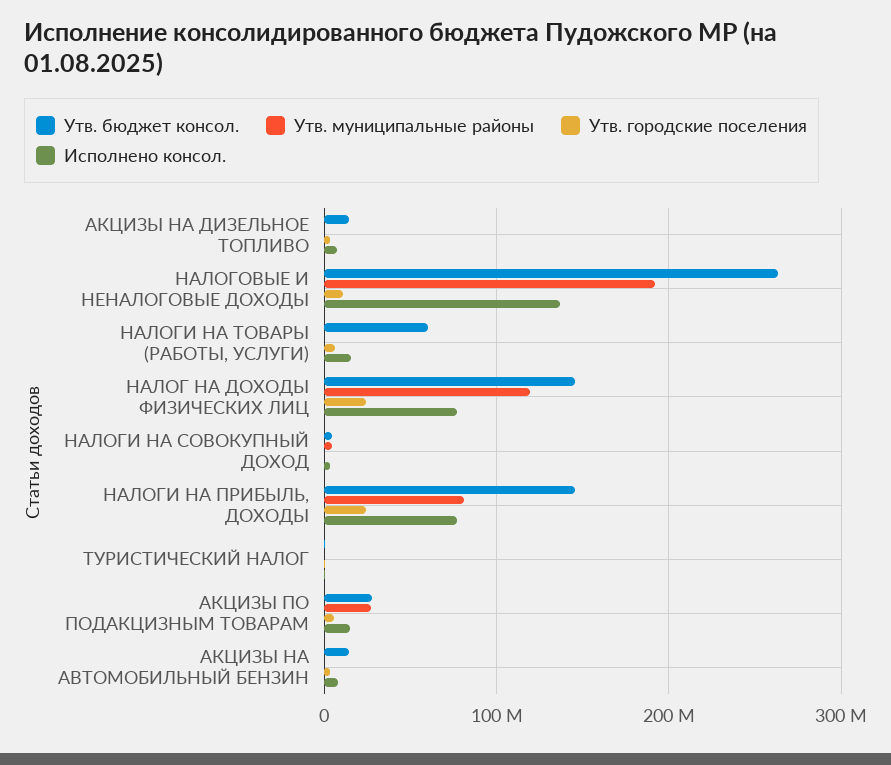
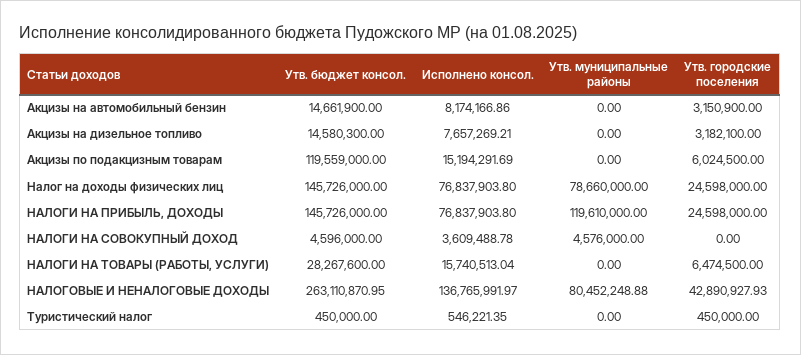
  {
    "Утв. бюджет консол.": {
      "АКЦИЗЫ НА ДИЗЕЛЬНОЕ ТОПЛИВО": 14580300,
      "НАЛОГОВЫЕ И НЕНАЛОГОВЫЕ ДОХОДЫ": 263110870.95,
-     "НАЛОГИ НА ТОВАРЫ (РАБОТЫ, УСЛУГИ)": 60000000,
+     "НАЛОГИ НА ТОВАРЫ (РАБОТЫ, УСЛУГИ)": 28267600,
      "НАЛОГ НА ДОХОДЫ ФИЗИЧЕСКИХ ЛИЦ": 145726000,
      "НАЛОГИ НА СОВОКУПНЫЙ ДОХОД": 4596000,
      "НАЛОГИ НА ПРИБЫЛЬ, ДОХОДЫ": 145726000,
      "ТУРИСТИЧЕСКИЙ НАЛОГ": 450000,
-     "АКЦИЗЫ ПО ПОДАКЦИЗНЫМ ТОВАРАМ": 30000000,
+     "АКЦИЗЫ ПО ПОДАКЦИЗНЫМ ТОВАРАМ": 119559000,
      "АКЦИЗЫ НА АВТОМОБИЛЬНЫЙ БЕНЗИН": 14661900
    },
    "Утв. муниципальные районы": {
      "АКЦИЗЫ НА ДИЗЕЛЬНОЕ ТОПЛИВО": 0,
-     "НАЛОГОВЫЕ И НЕНАЛОГОВЫЕ ДОХОДЫ": 190000000,
+     "НАЛОГОВЫЕ И НЕНАЛОГОВЫЕ ДОХОДЫ": 80452248.88,
      "НАЛОГИ НА ТОВАРЫ (РАБОТЫ, УСЛУГИ)": 0,
-     "НАЛОГ НА ДОХОДЫ ФИЗИЧЕСКИХ ЛИЦ": 120000000,
+     "НАЛОГ НА ДОХОДЫ ФИЗИЧЕСКИХ ЛИЦ": 78660000,
      "НАЛОГИ НА СОВОКУПНЫЙ ДОХОД": 4576000,
-     "НАЛОГИ НА ПРИБЫЛЬ, ДОХОДЫ": 80000000,
+     "НАЛОГИ НА ПРИБЫЛЬ, ДОХОДЫ": 119610000,
      "ТУРИСТИЧЕСКИЙ НАЛОГ": 0,
-     "АКЦИЗЫ ПО ПОДАКЦИЗНЫМ ТОВАРАМ": 30000000,
+     "АКЦИЗЫ ПО ПОДАКЦИЗНЫМ ТОВАРАМ": 0,
      "АКЦИЗЫ НА АВТОМОБИЛЬНЫЙ БЕНЗИН": 0
    },
    "Утв. городские поселения": {
      "АКЦИЗЫ НА ДИЗЕЛЬНОЕ ТОПЛИВО": 3182100,
-     "НАЛОГОВЫЕ И НЕНАЛОГОВЫЕ ДОХОДЫ": 10000000,
+     "НАЛОГОВЫЕ И НЕНАЛОГОВЫЕ ДОХОДЫ": 42890927.93,
      "НАЛОГИ НА ТОВАРЫ (РАБОТЫ, УСЛУГИ)": 6474500,
      "НАЛОГ НА ДОХОДЫ ФИЗИЧЕСКИХ ЛИЦ": 24598000,
      "НАЛОГИ НА СОВОКУПНЫЙ ДОХОД": 0,
      "НАЛОГИ НА ПРИБЫЛЬ, ДОХОДЫ": 24598000,
      "ТУРИСТИЧЕСКИЙ НАЛОГ": 450000,
      "АКЦИЗЫ ПО ПОДАКЦИЗНЫМ ТОВАРАМ": 6024500,
      "АКЦИЗЫ НА АВТОМОБИЛЬНЫЙ БЕНЗИН": 3150900
    },
    "Исполнено консол.": {
      "АКЦИЗЫ НА ДИЗЕЛЬНОЕ ТОПЛИВО": 7657269.21,
      "НАЛОГОВЫЕ И НЕНАЛОГОВЫЕ ДОХОДЫ": 136765991.97,
      "НАЛОГИ НА ТОВАРЫ (РАБОТЫ, УСЛУГИ)": 15740513.04,
      "НАЛОГ НА ДОХОДЫ ФИЗИЧЕСКИХ ЛИЦ": 76837903.8,
      "НАЛОГИ НА СОВОКУПНЫЙ ДОХОД": 3609488.78,
      "НАЛОГИ НА ПРИБЫЛЬ, ДОХОДЫ": 76837903.8,
      "ТУРИСТИЧЕСКИЙ НАЛОГ": 546221.35,
      "АКЦИЗЫ ПО ПОДАКЦИЗНЫМ ТОВАРАМ": 15194291.69,
      "АКЦИЗЫ НА АВТОМОБИЛЬНЫЙ БЕНЗИН": 8174166.86
    }
  }

